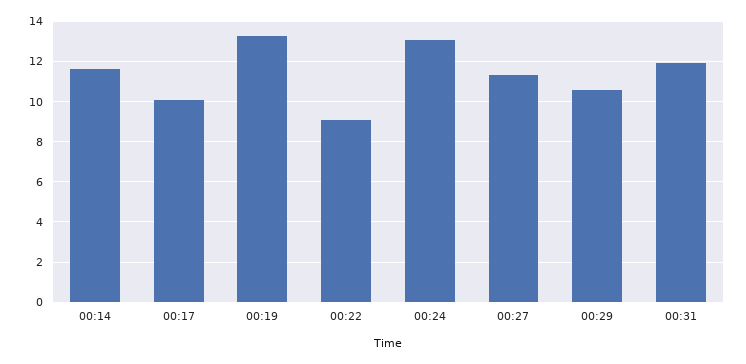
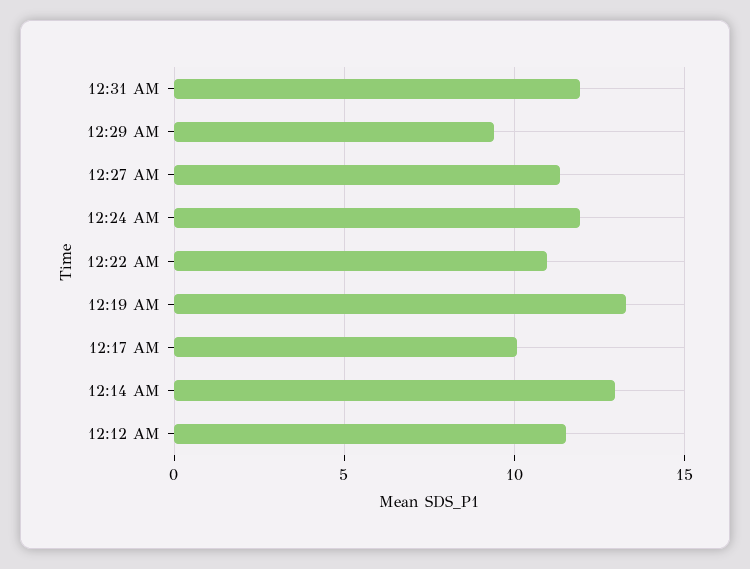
  {
-   "00:14": 11.5,
+   "00:14": 13,
    "00:17": 10,
    "00:19": 13.5,
-   "00:22": 9,
+   "00:22": 11,
-   "00:24": 13,
+   "00:24": 12,
    "00:27": 11.5,
-   "00:29": 10.5,
+   "00:29": 9.5,
-   "00:31": 12
+   "00:31": 12,
+   "12:12 AM": 11.5
  }

